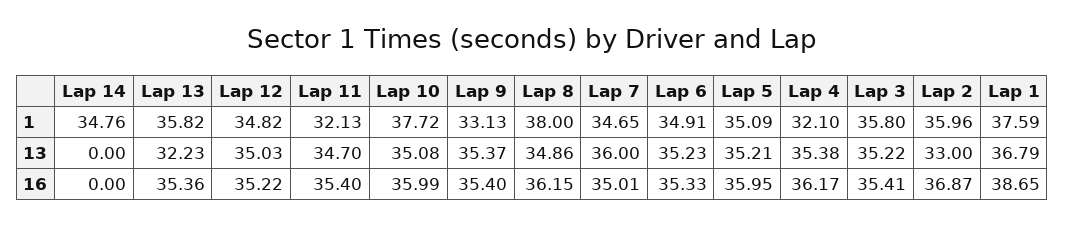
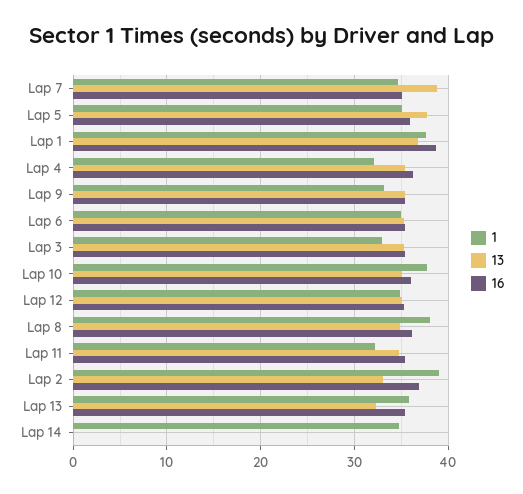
  {
    "1": {
      "Lap 14": 34.76,
      "Lap 13": 35.82,
      "Lap 12": 34.82,
      "Lap 11": 32.13,
      "Lap 10": 37.72,
      "Lap 9": 33.13,
      "Lap 8": 38,
      "Lap 7": 34.65,
      "Lap 6": 34.91,
      "Lap 5": 35.09,
      "Lap 4": 32.1,
-     "Lap 3": 35.8,
+     "Lap 3": 33,
-     "Lap 2": 35.96,
+     "Lap 2": 39,
      "Lap 1": 37.59
    },
    "13": {
      "Lap 14": 0,
      "Lap 13": 32.23,
      "Lap 12": 35.03,
      "Lap 11": 34.7,
      "Lap 10": 35.08,
      "Lap 9": 35.37,
      "Lap 8": 34.86,
-     "Lap 7": 36,
+     "Lap 7": 39,
      "Lap 6": 35.23,
-     "Lap 5": 35.21,
+     "Lap 5": 38,
      "Lap 4": 35.38,
      "Lap 3": 35.22,
      "Lap 2": 33,
      "Lap 1": 36.79
    },
    "16": {
      "Lap 14": 0,
      "Lap 13": 35.36,
      "Lap 12": 35.22,
      "Lap 11": 35.4,
      "Lap 10": 35.99,
      "Lap 9": 35.4,
      "Lap 8": 36.15,
      "Lap 7": 35.01,
      "Lap 6": 35.33,
      "Lap 5": 35.95,
      "Lap 4": 36.17,
      "Lap 3": 35.41,
      "Lap 2": 36.87,
      "Lap 1": 38.65
    }
  }

